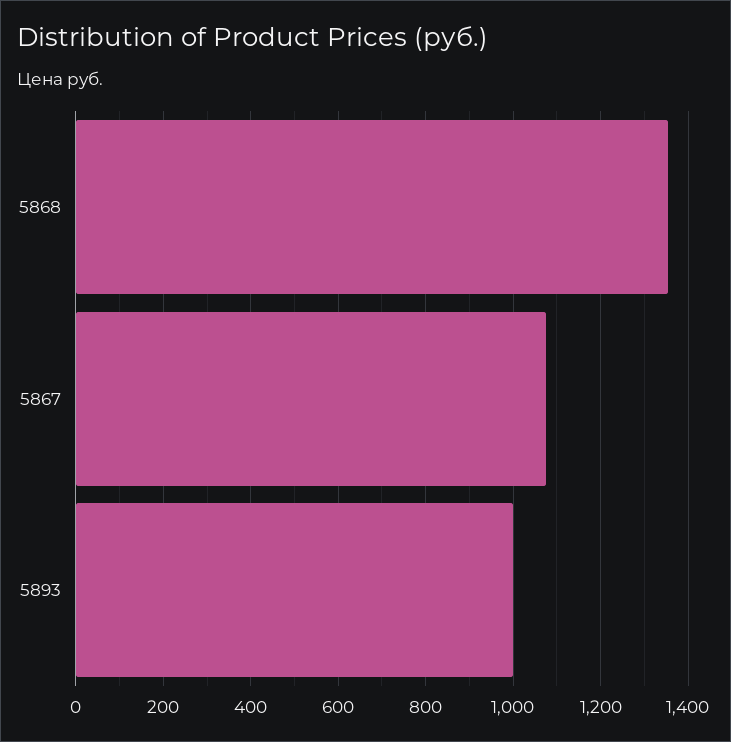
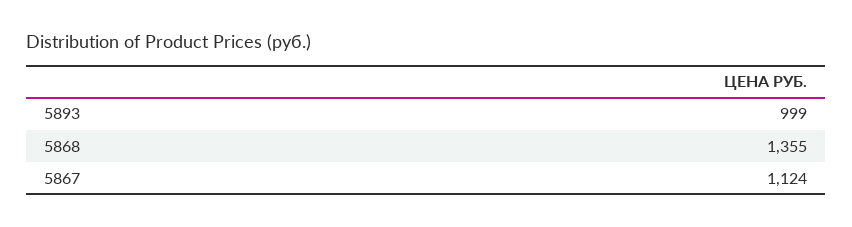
  {
    "5868": 1355,
-   "5867": 1080,
+   "5867": 1124,
    "5893": 999
  }

